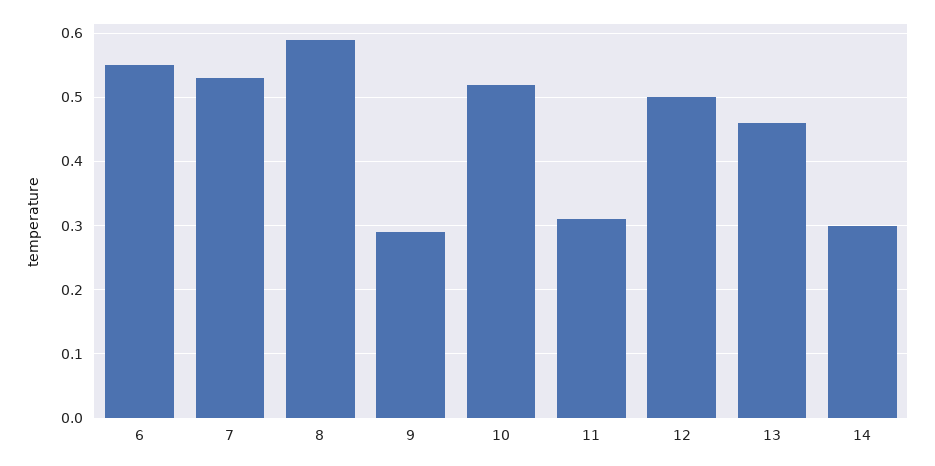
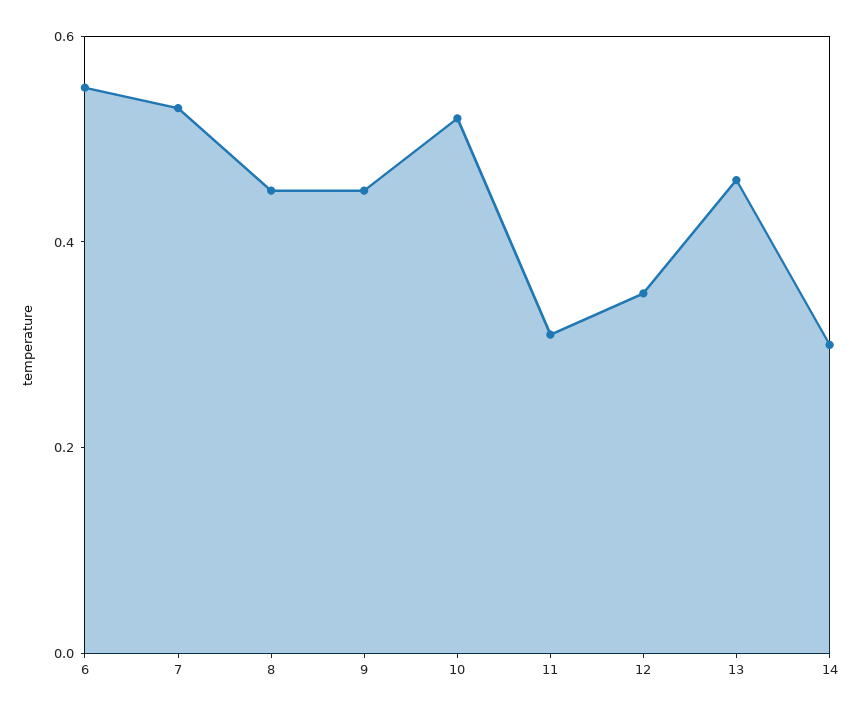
  {
    "6": 0.55,
    "7": 0.53,
-   "8": 0.59,
+   "8": 0.45,
-   "9": 0.29,
+   "9": 0.45,
    "10": 0.52,
    "11": 0.31,
-   "12": 0.5,
+   "12": 0.35,
    "13": 0.46,
    "14": 0.3
  }

